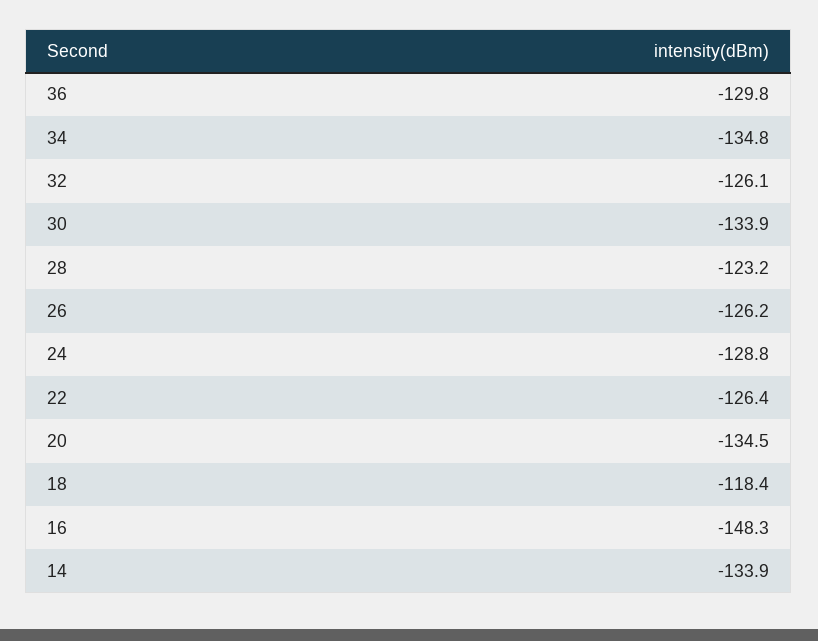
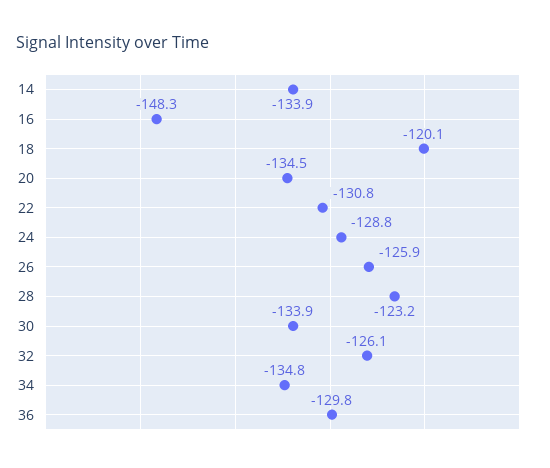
  {
    "36": -129.8,
    "34": -134.8,
    "32": -126.1,
    "30": -133.9,
    "28": -123.2,
-   "26": -126.2,
+   "26": -125.9,
    "24": -128.8,
-   "22": -126.4,
+   "22": -130.8,
    "20": -134.5,
-   "18": -118.4,
+   "18": -120.1,
    "16": -148.3,
    "14": -133.9
  }

